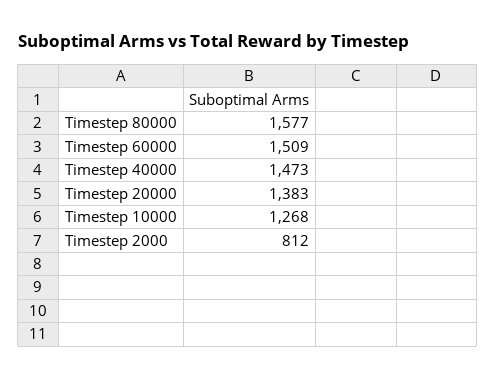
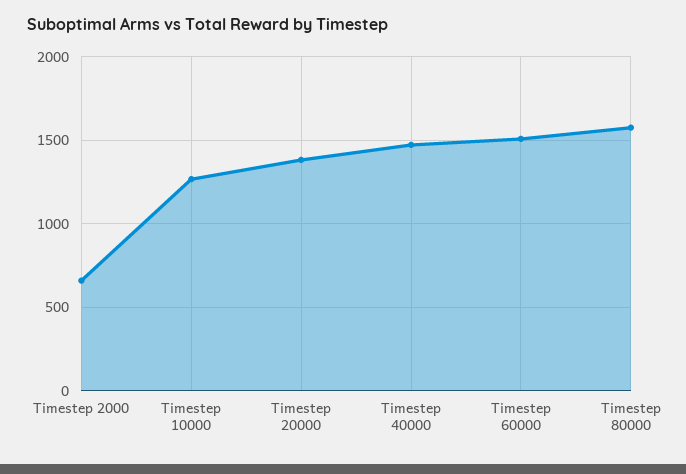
  {
    "Timestep 80000": 1577,
    "Timestep 60000": 1509,
    "Timestep 40000": 1473,
    "Timestep 20000": 1383,
    "Timestep 10000": 1268,
-   "Timestep 2000": 812
+   "Timestep 2000": 650
  }

